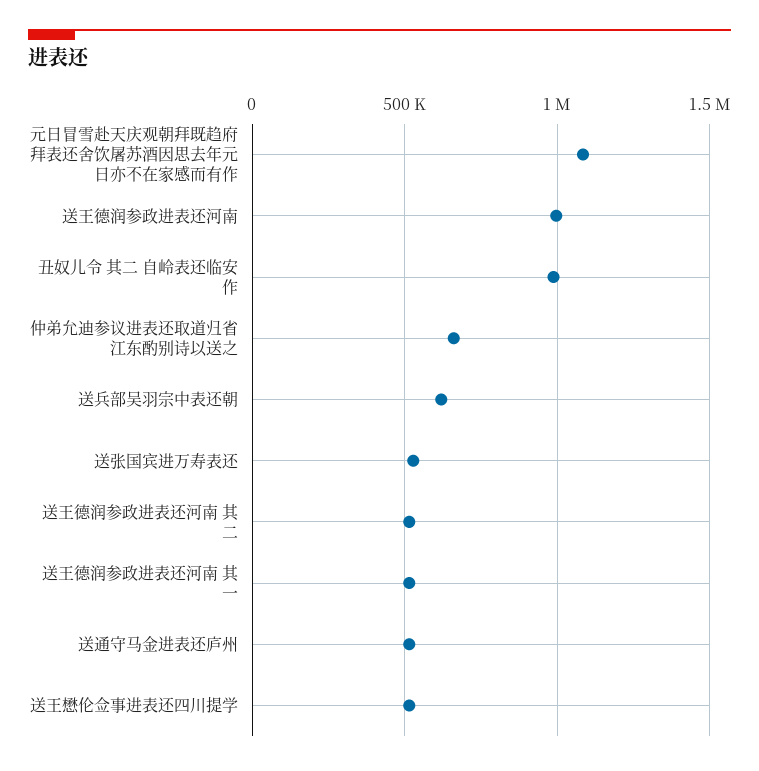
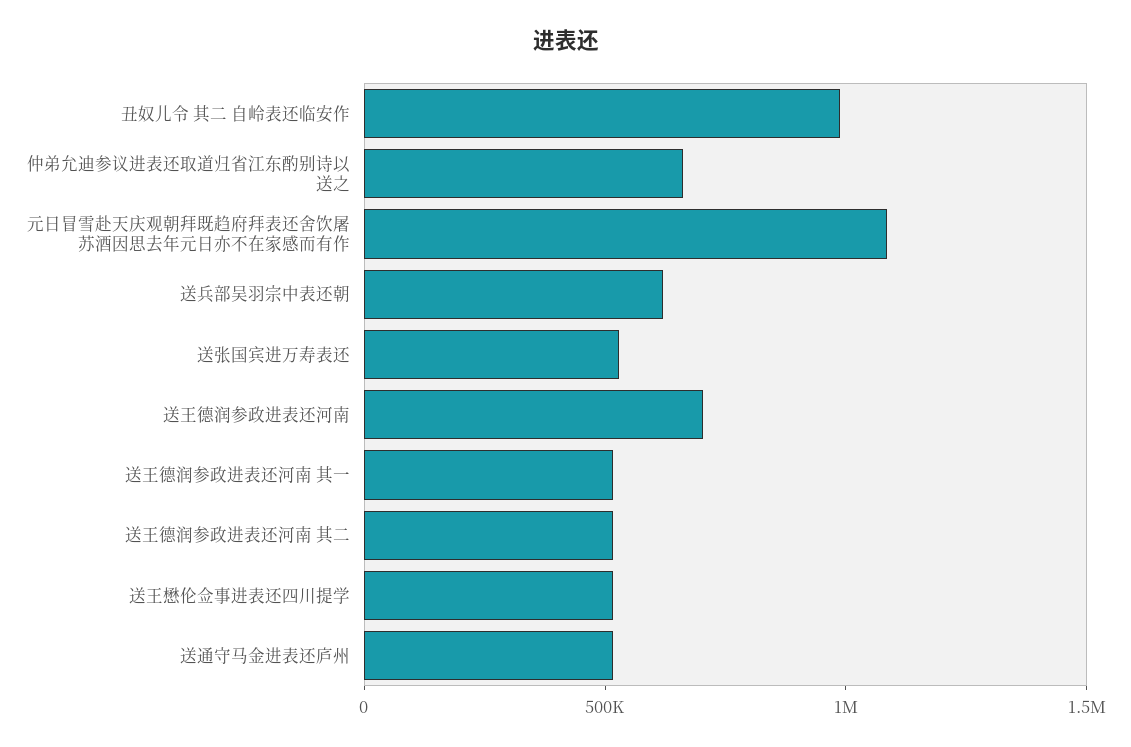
  {
    "元日冒雪赴天庆观朝拜既趋府拜表还舍饮屠苏酒因思去年元日亦不在家感而有作": 1100000,
-   "送王德润参政进表还河南": 1000000,
+   "送王德润参政进表还河南": 700000,
    "丑奴儿令 其二 自岭表还临安作": 1000000,
    "仲弟允迪参议进表还取道归省江东酌别诗以送之": 650000,
    "送兵部吴羽宗中表还朝": 600000,
    "送张国宾进万寿表还": 550000,
    "送王德润参政进表还河南 其二": 500000,
    "送王德润参政进表还河南 其一": 500000,
    "送通守马金进表还庐州": 500000,
    "送王懋伦佥事进表还四川提学": 500000
  }

